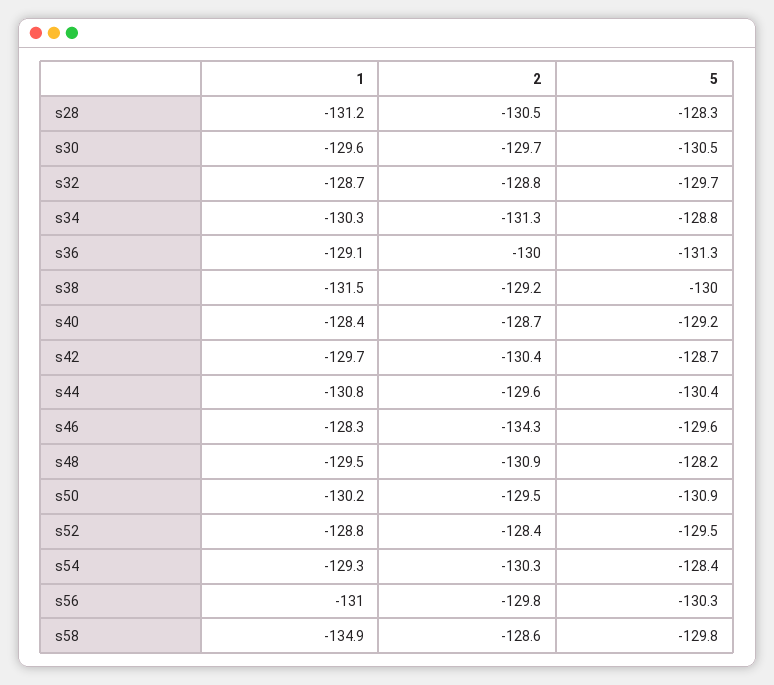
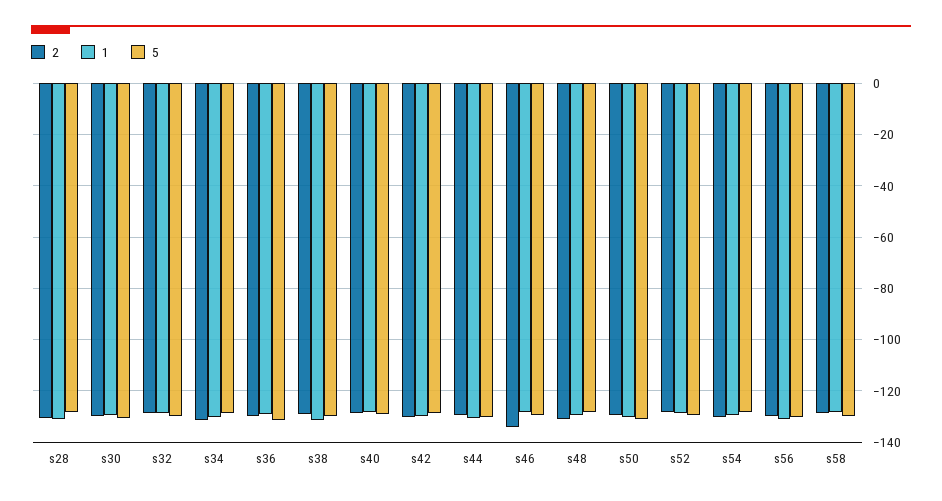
  {
    "1": {
      "s28": -131.2,
      "s30": -129.6,
      "s32": -128.7,
      "s34": -130.3,
      "s36": -129.1,
      "s38": -131.5,
      "s40": -128.4,
      "s42": -129.7,
      "s44": -130.8,
      "s46": -128.3,
      "s48": -129.5,
      "s50": -130.2,
      "s52": -128.8,
      "s54": -129.3,
      "s56": -131,
-     "s58": -134.9
+     "s58": -127.5
    },
    "2": {
      "s28": -130.5,
      "s30": -129.7,
      "s32": -128.8,
      "s34": -131.3,
      "s36": -130,
      "s38": -129.2,
      "s40": -128.7,
      "s42": -130.4,
      "s44": -129.6,
      "s46": -134.3,
      "s48": -130.9,
      "s50": -129.5,
      "s52": -128.4,
      "s54": -130.3,
      "s56": -129.8,
      "s58": -128.6
    },
    "5": {
      "s28": -128.3,
      "s30": -130.5,
      "s32": -129.7,
      "s34": -128.8,
      "s36": -131.3,
      "s38": -130,
      "s40": -129.2,
      "s42": -128.7,
      "s44": -130.4,
      "s46": -129.6,
      "s48": -128.2,
      "s50": -130.9,
      "s52": -129.5,
      "s54": -128.4,
      "s56": -130.3,
      "s58": -129.8
    }
  }

